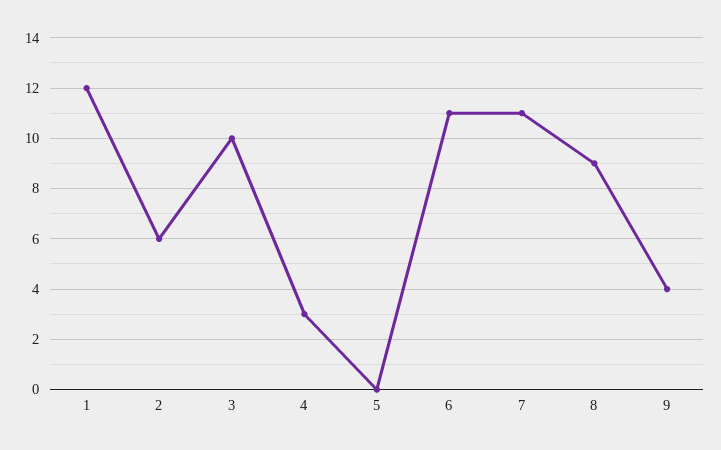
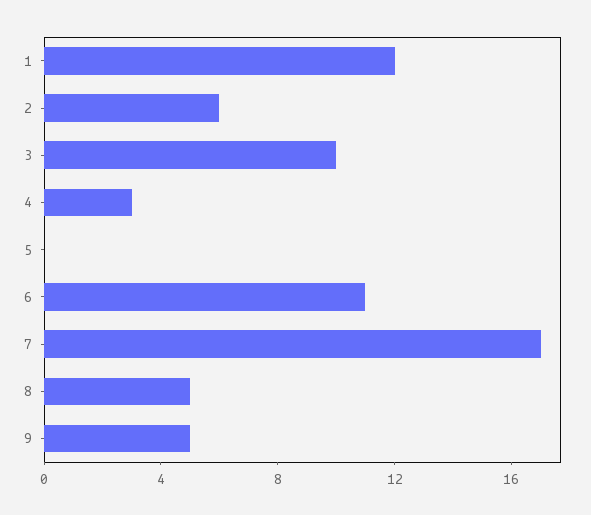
  {
    "1": 12,
    "2": 6,
    "3": 10,
    "4": 3,
    "5": 0,
    "6": 11,
-   "7": 11,
+   "7": 17,
-   "8": 9,
+   "8": 5,
-   "9": 4
+   "9": 5
  }

